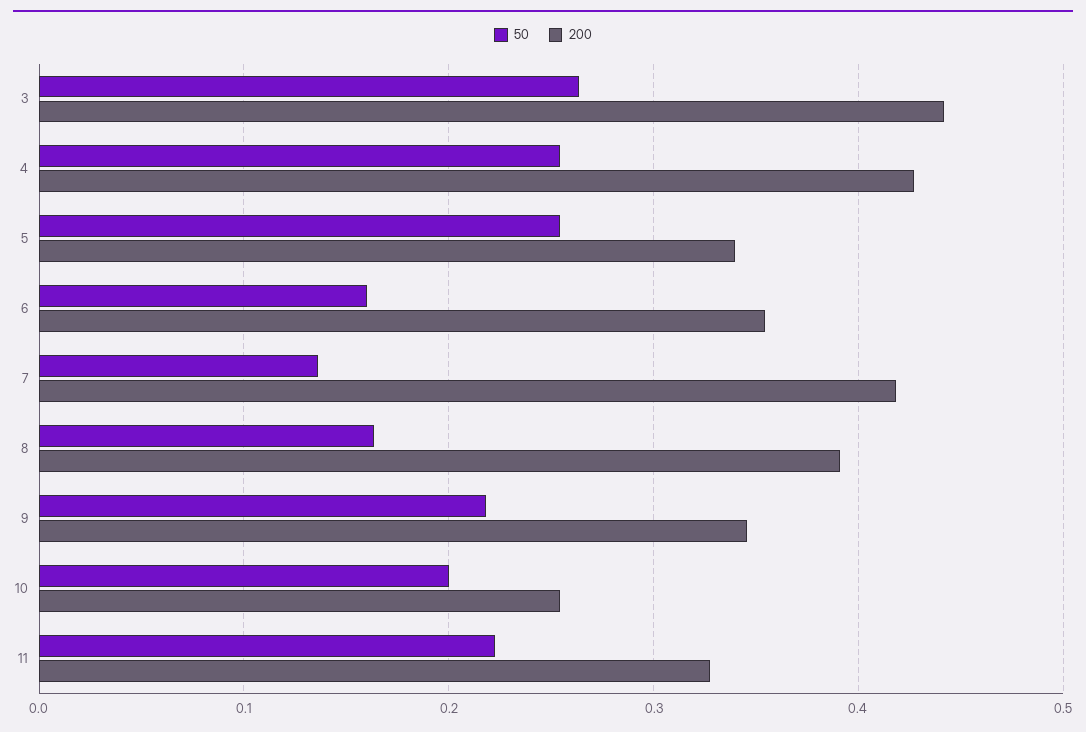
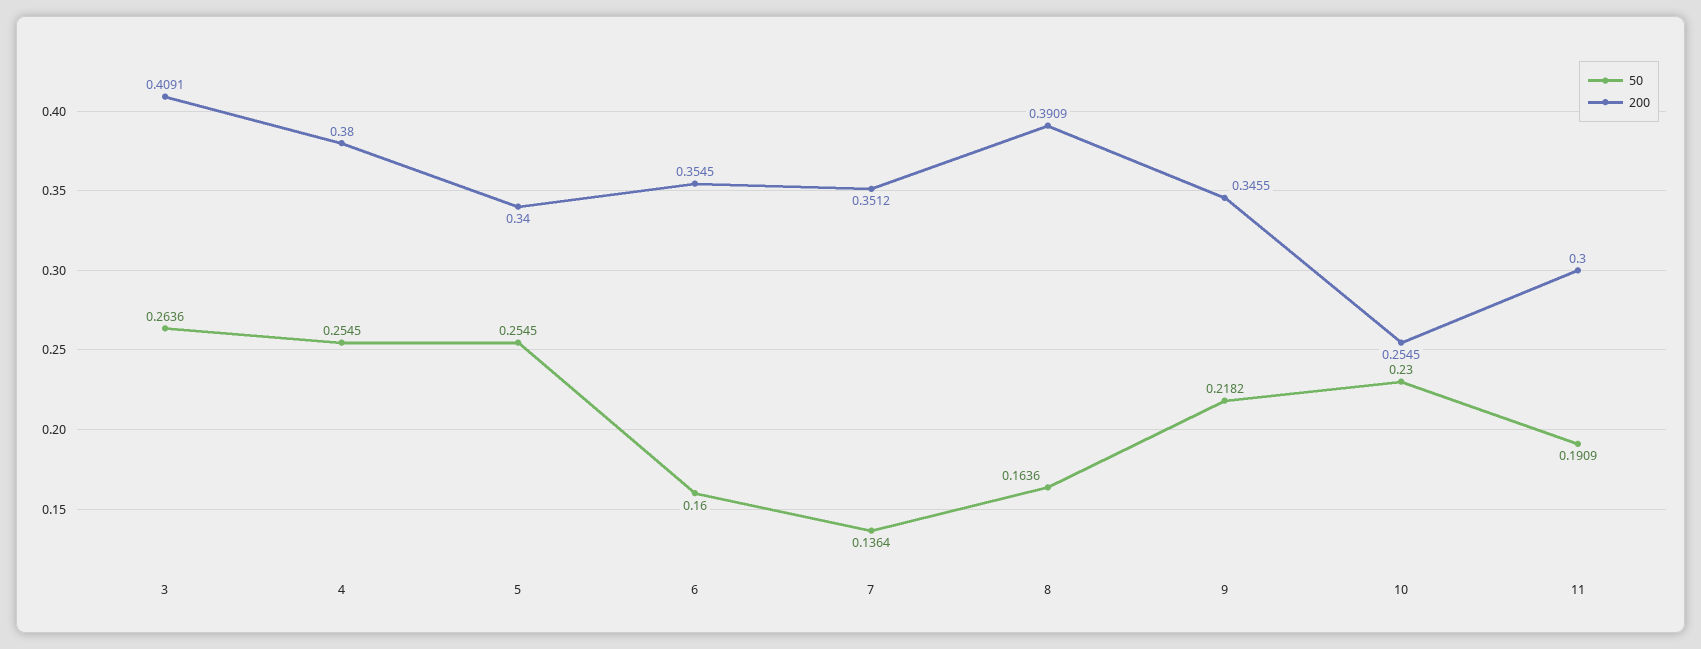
  {
    "50": {
      "3": 0.2636,
      "4": 0.2545,
      "5": 0.2545,
      "6": 0.16,
      "7": 0.1364,
      "8": 0.1636,
      "9": 0.2182,
-     "10": 0.2,
+     "10": 0.23,
-     "11": 0.22
+     "11": 0.1909
    },
    "200": {
-     "3": 0.44,
+     "3": 0.4091,
-     "4": 0.43,
+     "4": 0.38,
      "5": 0.34,
      "6": 0.3545,
-     "7": 0.42,
+     "7": 0.3512,
      "8": 0.3909,
      "9": 0.3455,
      "10": 0.2545,
-     "11": 0.33
+     "11": 0.3
    }
  }

